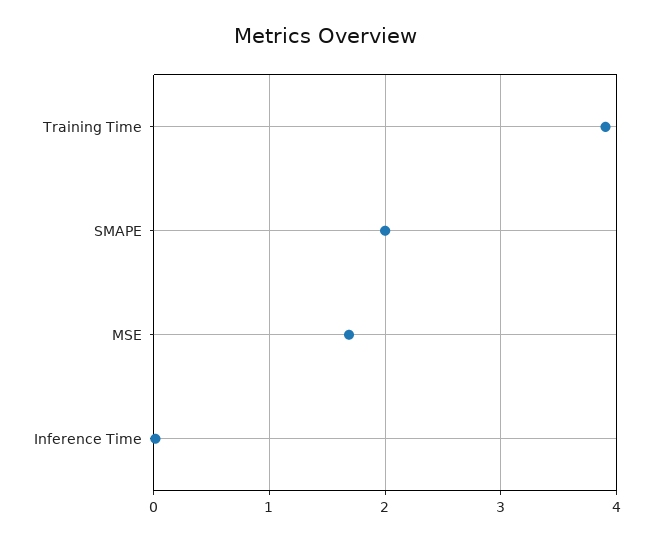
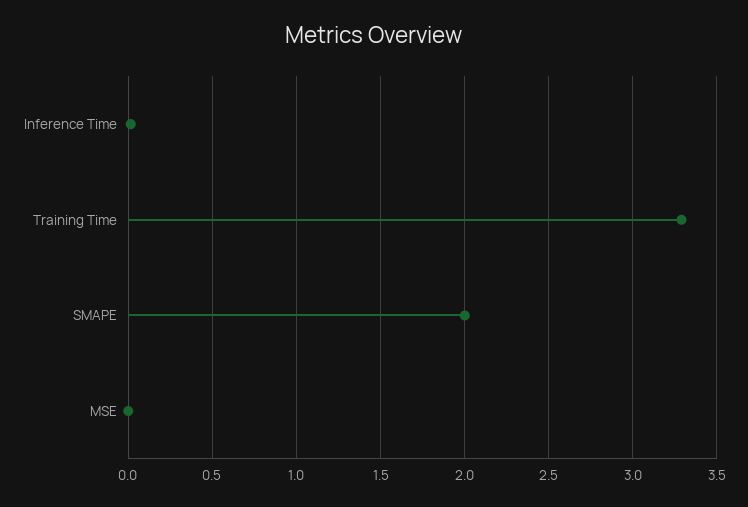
  {
-   "Training Time": 3.9,
+   "Training Time": 3.3,
    "SMAPE": 2,
-   "MSE": 1.7,
+   "MSE": 0,
    "Inference Time": 0
  }

